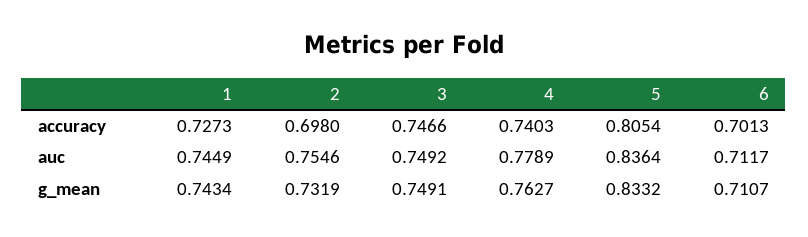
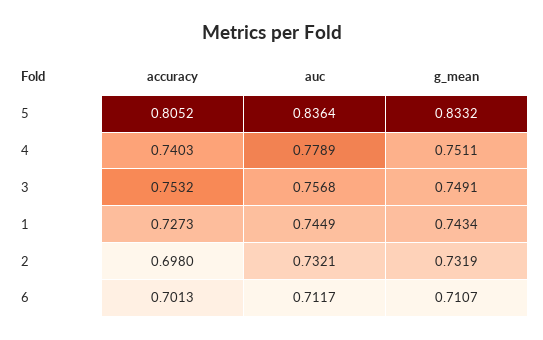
  {
    "1": {
      "accuracy": 0.7273,
      "auc": 0.7449,
      "g_mean": 0.7434
    },
    "2": {
      "accuracy": 0.698,
-     "auc": 0.7546,
+     "auc": 0.7321,
      "g_mean": 0.7319
    },
    "3": {
-     "accuracy": 0.7466,
+     "accuracy": 0.7532,
-     "auc": 0.7492,
+     "auc": 0.7568,
      "g_mean": 0.7491
    },
    "4": {
      "accuracy": 0.7403,
      "auc": 0.7789,
-     "g_mean": 0.7627
+     "g_mean": 0.7511
    },
    "5": {
-     "accuracy": 0.8054,
+     "accuracy": 0.8052,
      "auc": 0.8364,
      "g_mean": 0.8332
    },
    "6": {
      "accuracy": 0.7013,
      "auc": 0.7117,
      "g_mean": 0.7107
    }
  }

